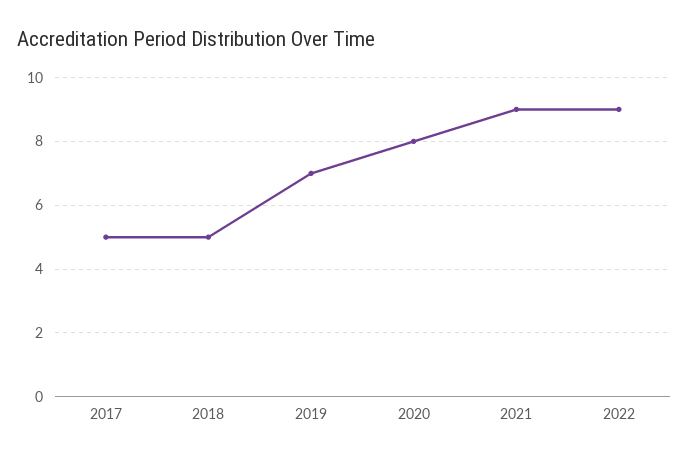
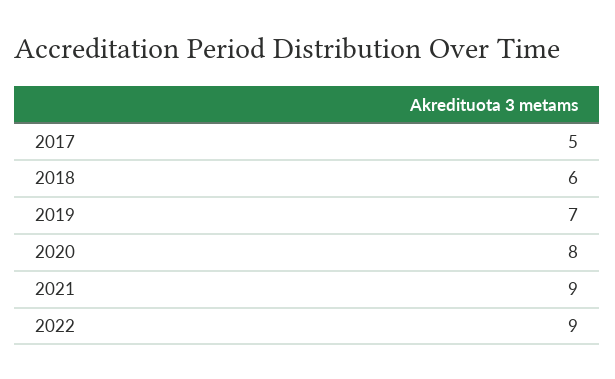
  {
    "2017": 5,
-   "2018": 5,
+   "2018": 6,
    "2019": 7,
    "2020": 8,
    "2021": 9,
    "2022": 9
  }

